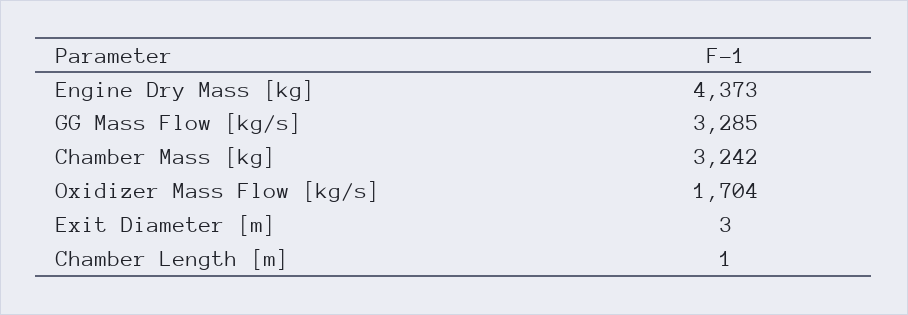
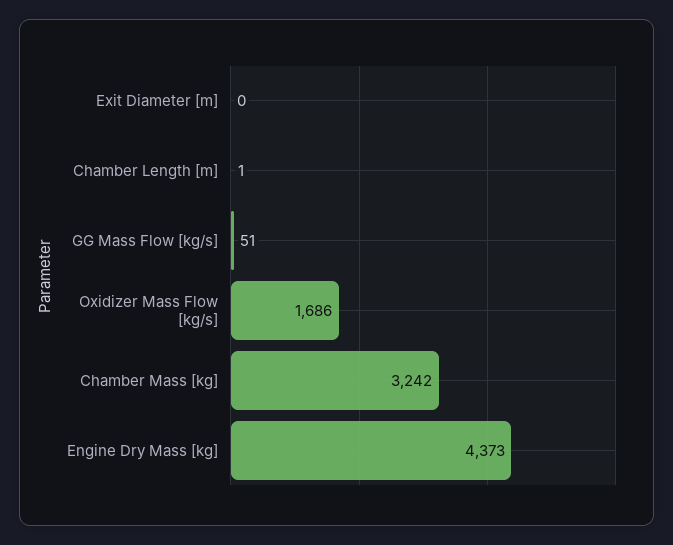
  {
    "Engine Dry Mass [kg]": 4373,
-   "GG Mass Flow [kg/s]": 3285,
+   "GG Mass Flow [kg/s]": 51,
    "Chamber Mass [kg]": 3242,
-   "Oxidizer Mass Flow [kg/s]": 1704,
+   "Oxidizer Mass Flow [kg/s]": 1686,
-   "Exit Diameter [m]": 3,
+   "Exit Diameter [m]": 0,
    "Chamber Length [m]": 1
  }

